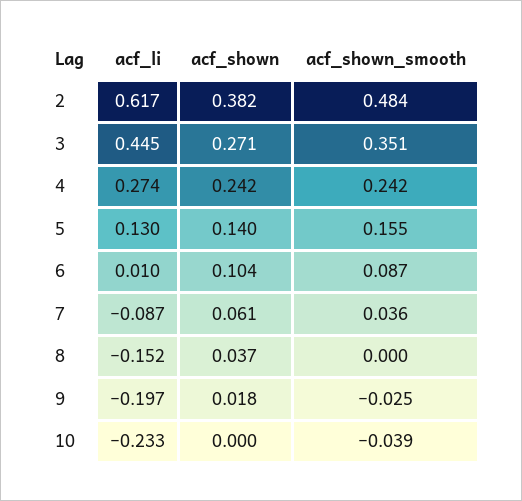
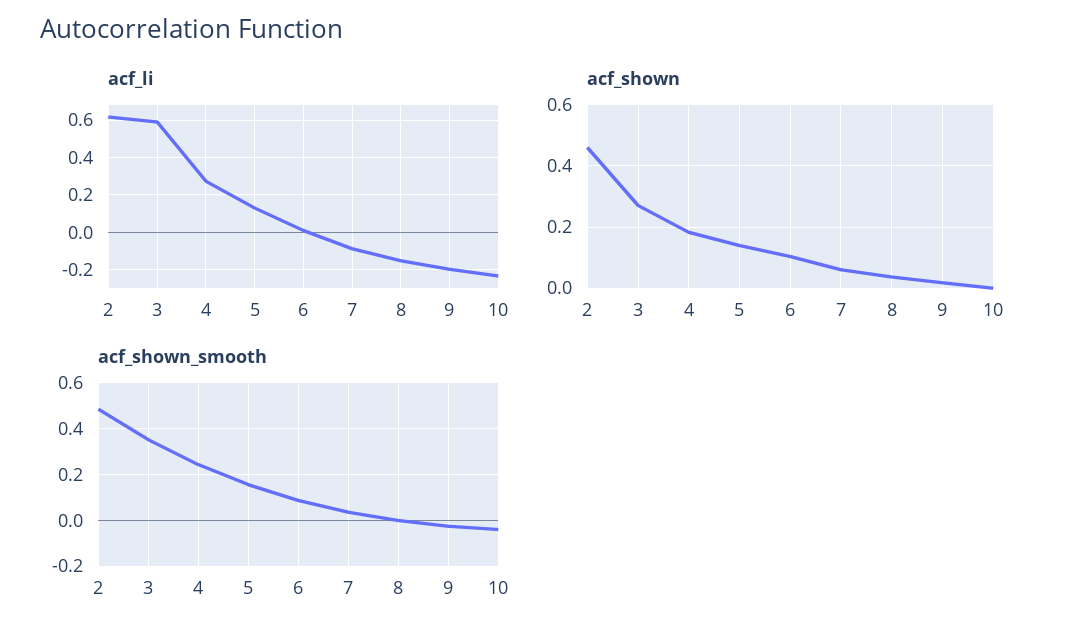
  {
    "acf_li": {
      "2": 0.617,
-     "3": 0.445,
+     "3": 0.6,
      "4": 0.274,
      "5": 0.13,
      "6": 0.01,
      "7": -0.087,
      "8": -0.152,
      "9": -0.197,
      "10": -0.233
    },
    "acf_shown": {
-     "2": 0.382,
+     "2": 0.46,
      "3": 0.271,
-     "4": 0.242,
+     "4": 0.18,
      "5": 0.14,
      "6": 0.104,
      "7": 0.061,
      "8": 0.037,
      "9": 0.018,
      "10": 0
    },
    "acf_shown_smooth": {
      "2": 0.484,
      "3": 0.351,
      "4": 0.242,
      "5": 0.155,
      "6": 0.087,
      "7": 0.036,
      "8": 0,
      "9": -0.025,
      "10": -0.039
    }
  }

